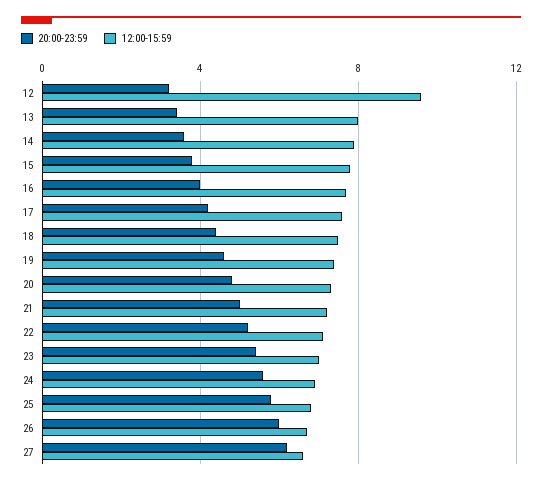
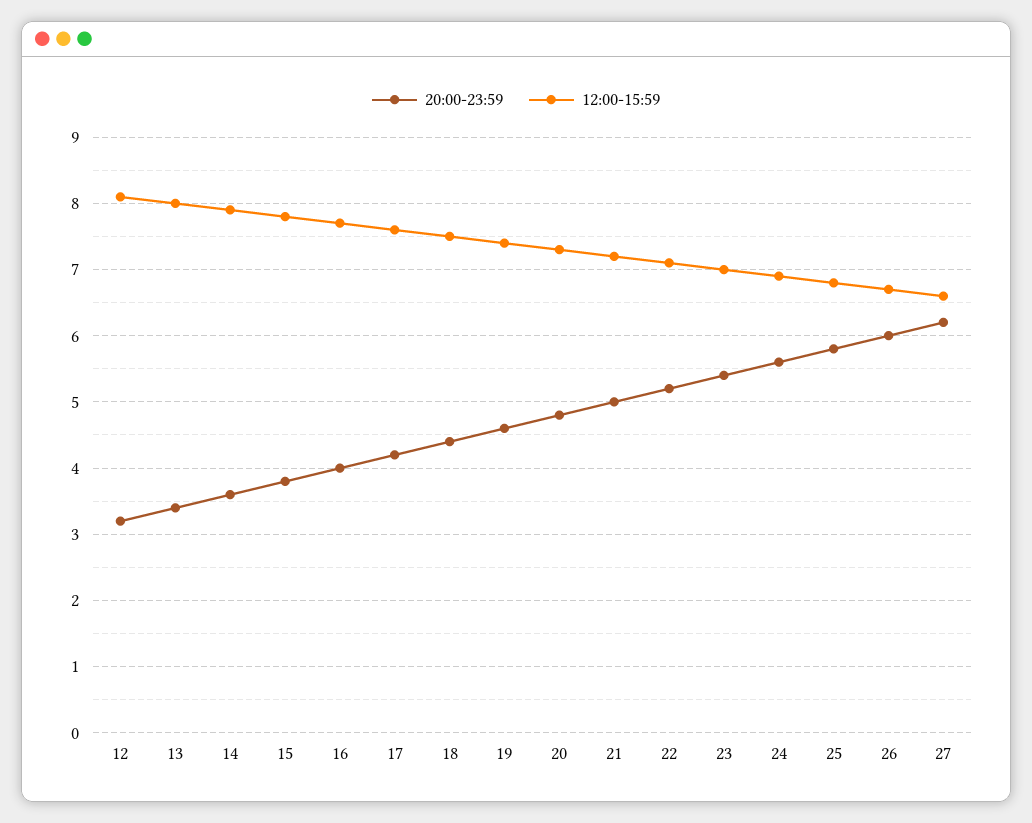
  {
    "20:00-23:59": {
      "12": 3.2,
      "13": 3.4,
      "14": 3.6,
      "15": 3.8,
      "16": 4,
      "17": 4.2,
      "18": 4.4,
      "19": 4.6,
      "20": 4.8,
      "21": 5,
      "22": 5.2,
      "23": 5.4,
      "24": 5.6,
      "25": 5.8,
      "26": 6,
      "27": 6.2
    },
    "12:00-15:59": {
-     "12": 9.5,
+     "12": 8.1,
      "13": 8,
      "14": 7.9,
      "15": 7.8,
      "16": 7.7,
      "17": 7.6,
      "18": 7.5,
      "19": 7.4,
      "20": 7.3,
      "21": 7.2,
      "22": 7.1,
      "23": 7,
      "24": 6.9,
      "25": 6.8,
      "26": 6.7,
      "27": 6.6
    }
  }

